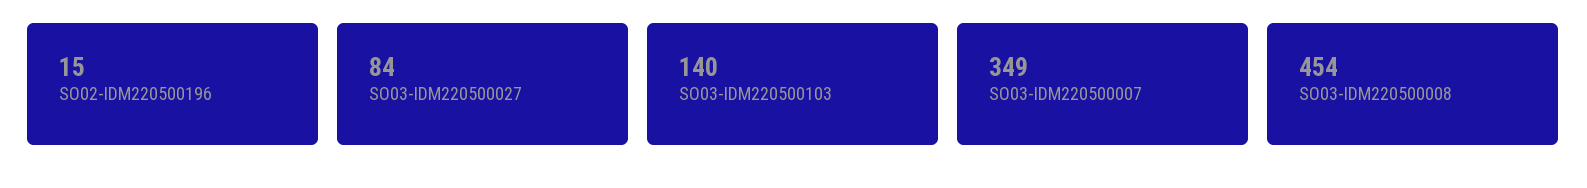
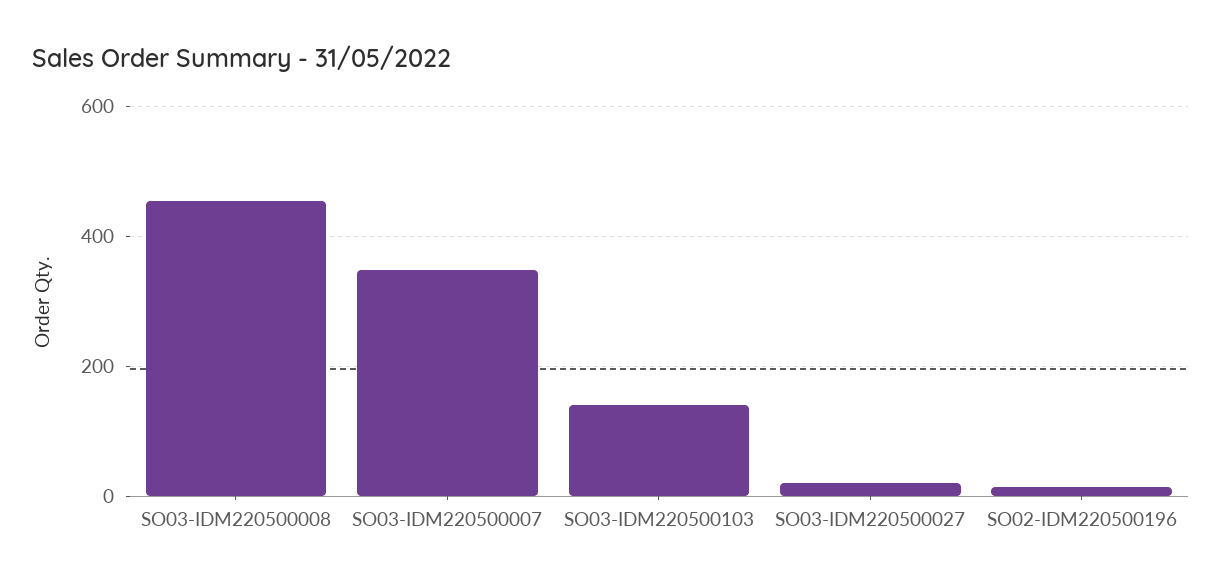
  {
    "SO02-IDM220500196": 15,
-   "SO03-IDM220500027": 84,
+   "SO03-IDM220500027": 20,
    "SO03-IDM220500103": 140,
    "SO03-IDM220500007": 349,
    "SO03-IDM220500008": 454
  }

